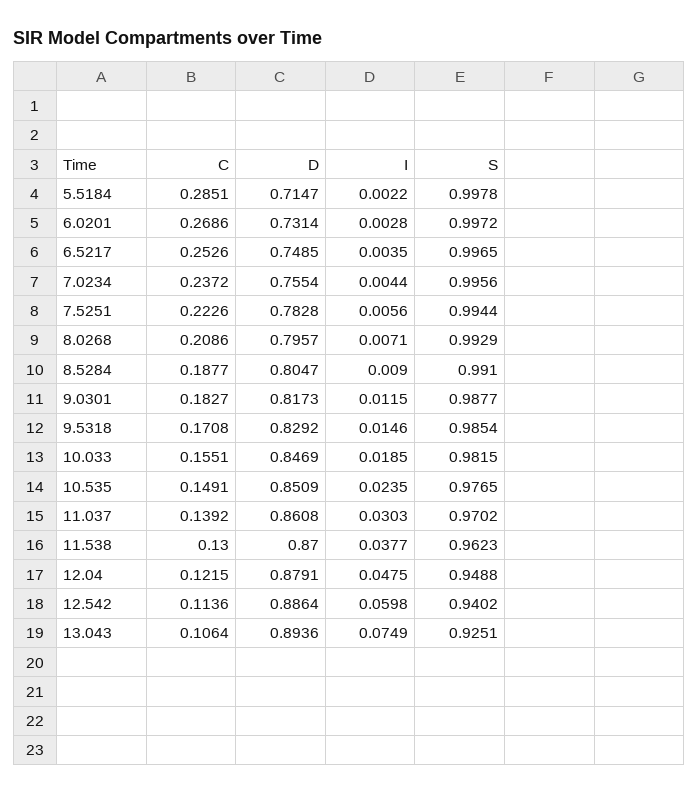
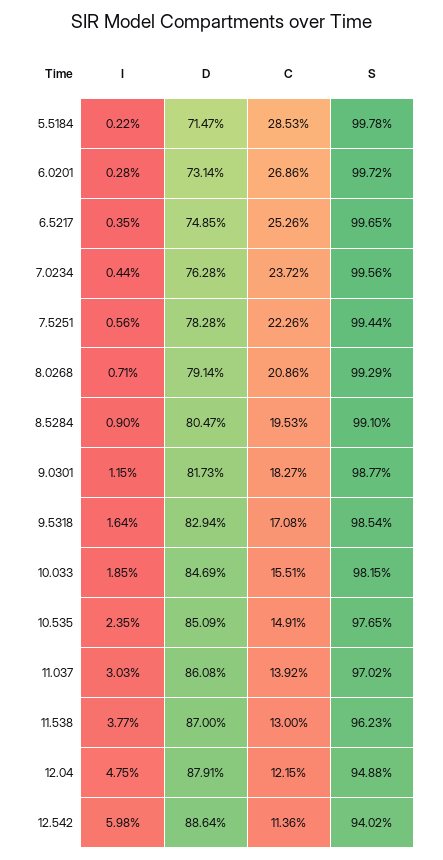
  {
    "C": {
-     "5.5184": 0.2851,
+     "5.5184": 0.2853,
      "6.0201": 0.2686,
      "6.5217": 0.2526,
      "7.0234": 0.2372,
      "7.5251": 0.2226,
      "8.0268": 0.2086,
-     "8.5284": 0.1877,
+     "8.5284": 0.1953,
      "9.0301": 0.1827,
      "9.5318": 0.1708,
      "10.033": 0.1551,
      "10.535": 0.1491,
      "11.037": 0.1392,
      "11.538": 0.13,
      "12.04": 0.1215,
-     "12.542": 0.1136,
+     "12.542": 0.1136
-     "13.043": 0.1064
    },
    "D": {
      "5.5184": 0.7147,
      "6.0201": 0.7314,
      "6.5217": 0.7485,
-     "7.0234": 0.7554,
+     "7.0234": 0.7628,
      "7.5251": 0.7828,
-     "8.0268": 0.7957,
+     "8.0268": 0.7914,
      "8.5284": 0.8047,
      "9.0301": 0.8173,
-     "9.5318": 0.8292,
+     "9.5318": 0.8294,
      "10.033": 0.8469,
      "10.535": 0.8509,
      "11.037": 0.8608,
      "11.538": 0.87,
      "12.04": 0.8791,
-     "12.542": 0.8864,
+     "12.542": 0.8864
-     "13.043": 0.8936
    },
    "I": {
      "5.5184": 0.0022,
      "6.0201": 0.0028,
      "6.5217": 0.0035,
      "7.0234": 0.0044,
      "7.5251": 0.0056,
      "8.0268": 0.0071,
      "8.5284": 0.009,
      "9.0301": 0.0115,
-     "9.5318": 0.0146,
+     "9.5318": 0.0164,
      "10.033": 0.0185,
      "10.535": 0.0235,
      "11.037": 0.0303,
      "11.538": 0.0377,
      "12.04": 0.0475,
-     "12.542": 0.0598,
+     "12.542": 0.0598
-     "13.043": 0.0749
    },
    "S": {
      "5.5184": 0.9978,
      "6.0201": 0.9972,
      "6.5217": 0.9965,
      "7.0234": 0.9956,
      "7.5251": 0.9944,
      "8.0268": 0.9929,
      "8.5284": 0.991,
      "9.0301": 0.9877,
      "9.5318": 0.9854,
      "10.033": 0.9815,
      "10.535": 0.9765,
      "11.037": 0.9702,
      "11.538": 0.9623,
      "12.04": 0.9488,
-     "12.542": 0.9402,
+     "12.542": 0.9402
-     "13.043": 0.9251
    }
  }

